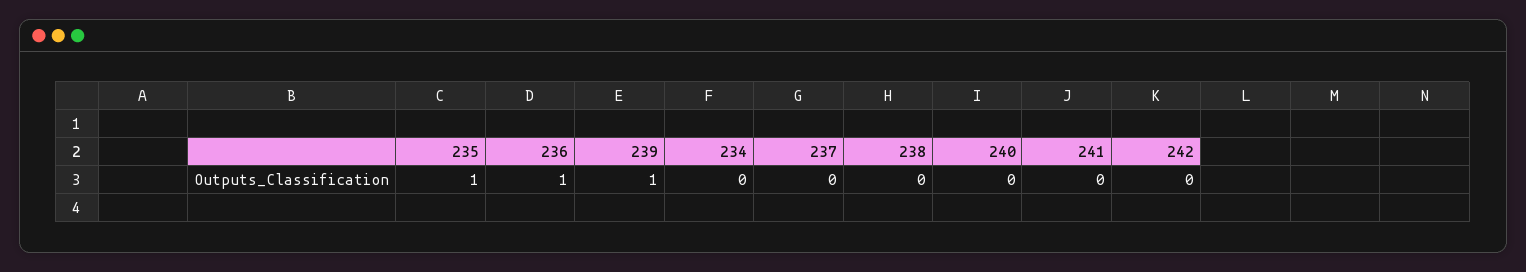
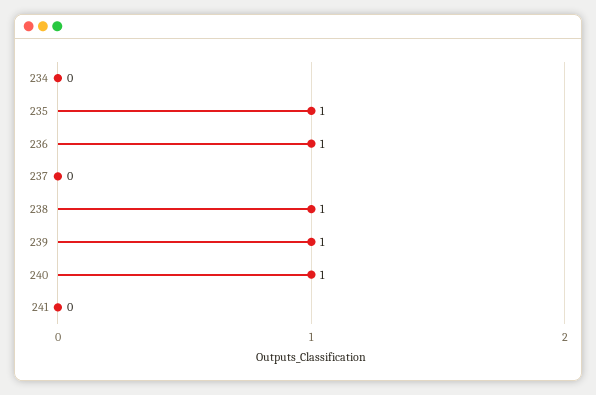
  {
    "235": 1,
    "236": 1,
    "239": 1,
    "234": 0,
    "237": 0,
-   "238": 0,
+   "238": 1,
-   "240": 0,
+   "240": 1,
-   "241": 0,
+   "241": 0
-   "242": 0
  }

